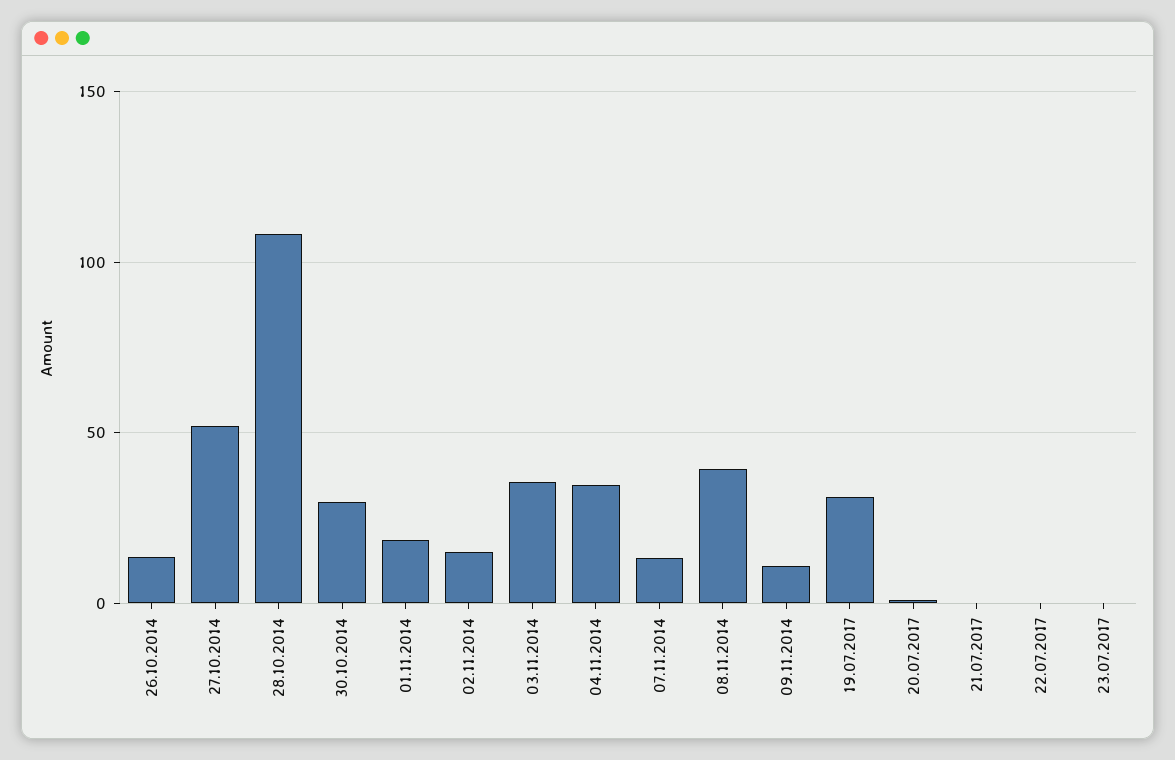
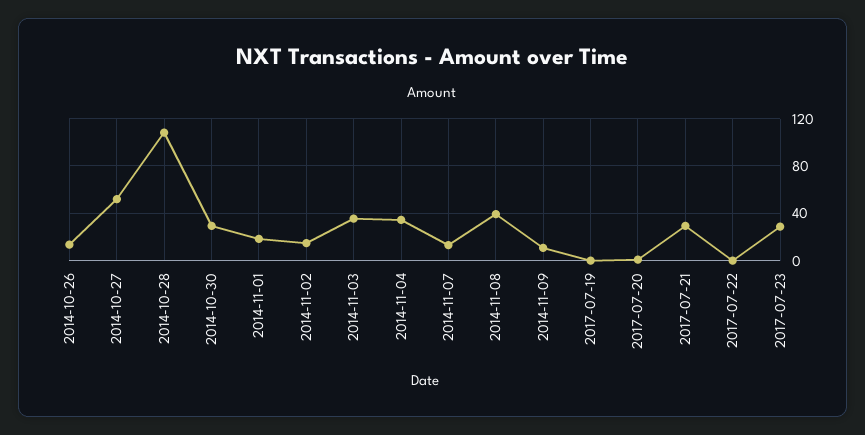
  {
    "26.10.2014": 15,
    "27.10.2014": 50,
    "28.10.2014": 110,
    "30.10.2014": 30,
    "01.11.2014": 20,
    "02.11.2014": 15,
    "03.11.2014": 35,
    "04.11.2014": 35,
    "07.11.2014": 15,
    "08.11.2014": 40,
    "09.11.2014": 10,
-   "19.07.2017": 30,
+   "19.07.2017": 0,
    "20.07.2017": 0,
-   "21.07.2017": 0,
+   "21.07.2017": 30,
    "22.07.2017": 0,
-   "23.07.2017": 0
+   "23.07.2017": 30
  }

